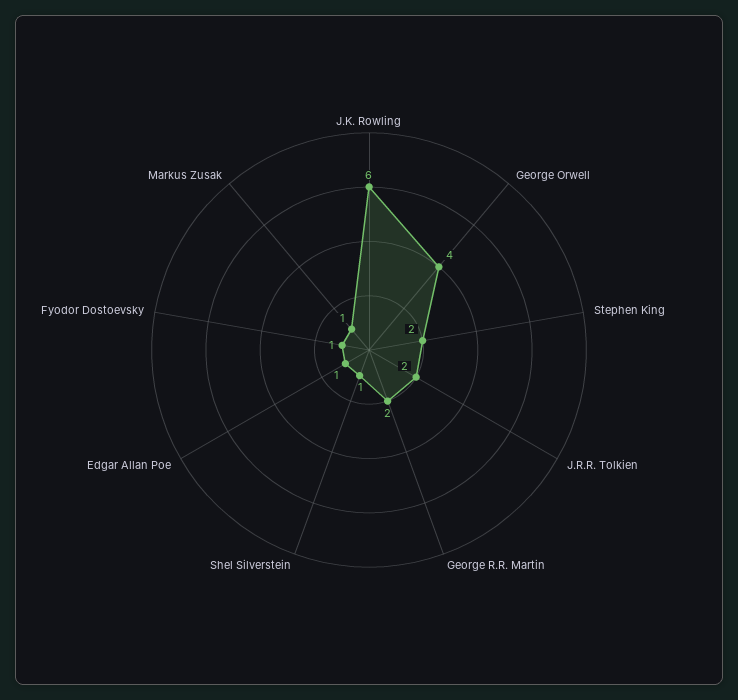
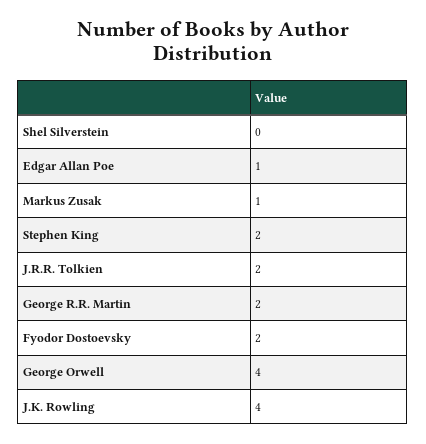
  {
-   "J.K. Rowling": 6,
+   "J.K. Rowling": 4,
    "George Orwell": 4,
    "Stephen King": 2,
    "J.R.R. Tolkien": 2,
    "George R.R. Martin": 2,
-   "Shel Silverstein": 1,
+   "Shel Silverstein": 0,
    "Edgar Allan Poe": 1,
-   "Fyodor Dostoevsky": 1,
+   "Fyodor Dostoevsky": 2,
    "Markus Zusak": 1
  }

